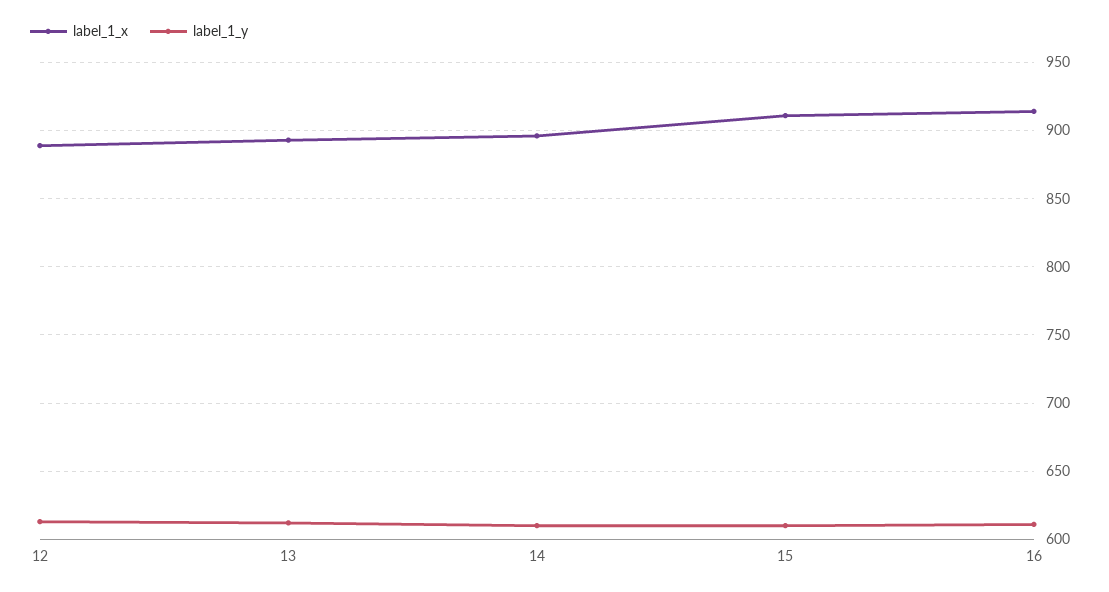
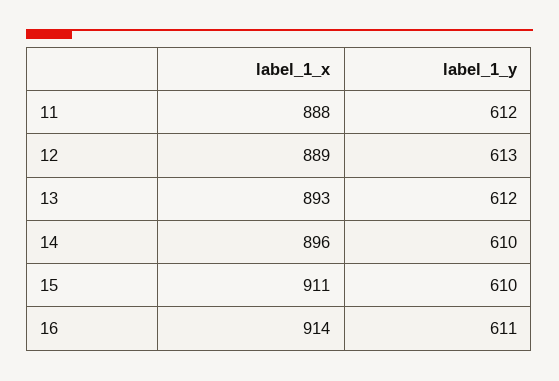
  {
    "label_1_x": {
      "12": 889,
      "13": 893,
      "14": 896,
      "15": 911,
-     "16": 914
+     "16": 914,
+     "11": 888
    },
    "label_1_y": {
      "12": 613,
      "13": 612,
      "14": 610,
      "15": 610,
-     "16": 611
+     "16": 611,
+     "11": 612
    }
  }

